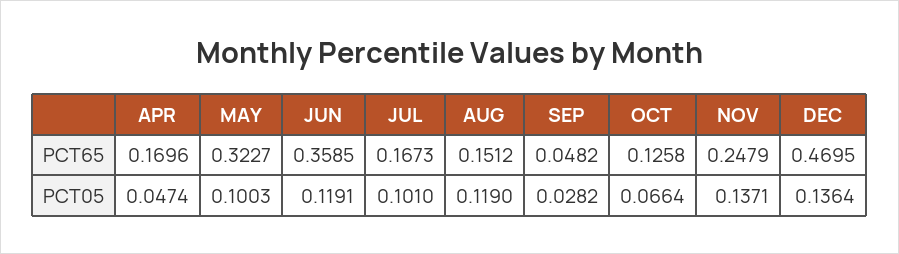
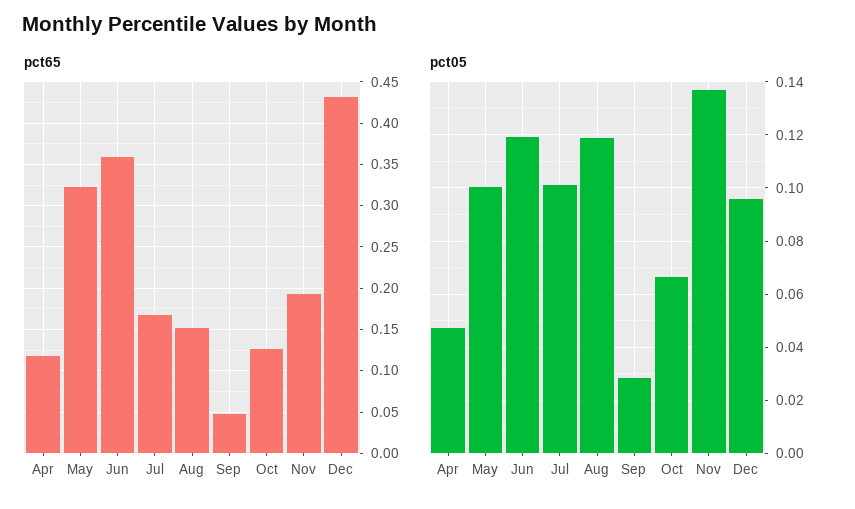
  {
    "PCT65": {
-     "APR": 0.1696,
+     "APR": 0.12,
      "MAY": 0.3227,
      "JUN": 0.3585,
      "JUL": 0.1673,
      "AUG": 0.1512,
      "SEP": 0.0482,
      "OCT": 0.1258,
-     "NOV": 0.2479,
+     "NOV": 0.19,
-     "DEC": 0.4695
+     "DEC": 0.43
    },
    "PCT05": {
      "APR": 0.0474,
      "MAY": 0.1003,
      "JUN": 0.1191,
      "JUL": 0.101,
      "AUG": 0.119,
      "SEP": 0.0282,
      "OCT": 0.0664,
      "NOV": 0.1371,
-     "DEC": 0.1364
+     "DEC": 0.095
    }
  }

